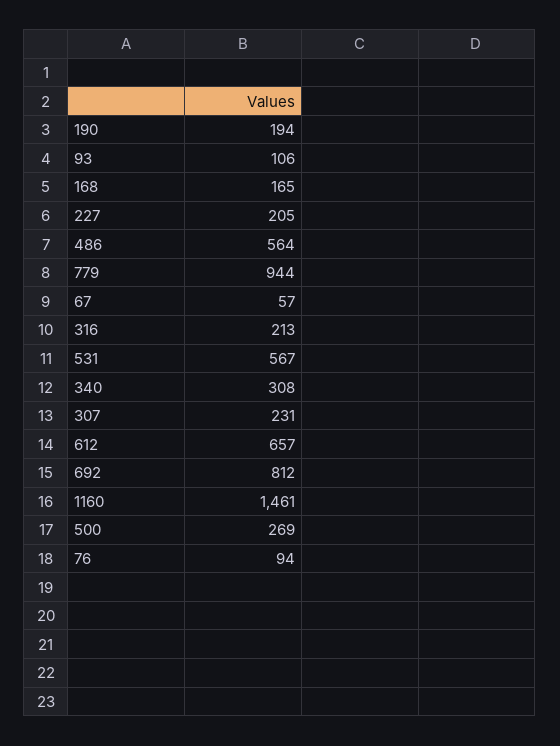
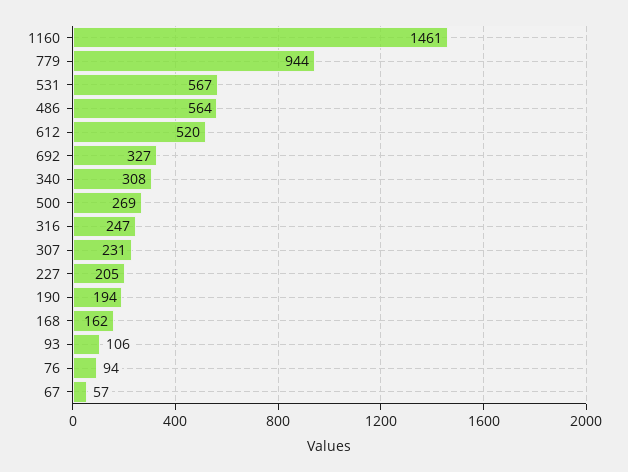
  {
    "190": 194,
    "93": 106,
-   "168": 165,
+   "168": 162,
    "227": 205,
    "486": 564,
    "779": 944,
    "67": 57,
-   "316": 213,
+   "316": 247,
    "531": 567,
    "340": 308,
    "307": 231,
-   "612": 657,
+   "612": 520,
-   "692": 812,
+   "692": 327,
    "1160": 1461,
    "500": 269,
    "76": 94
  }

